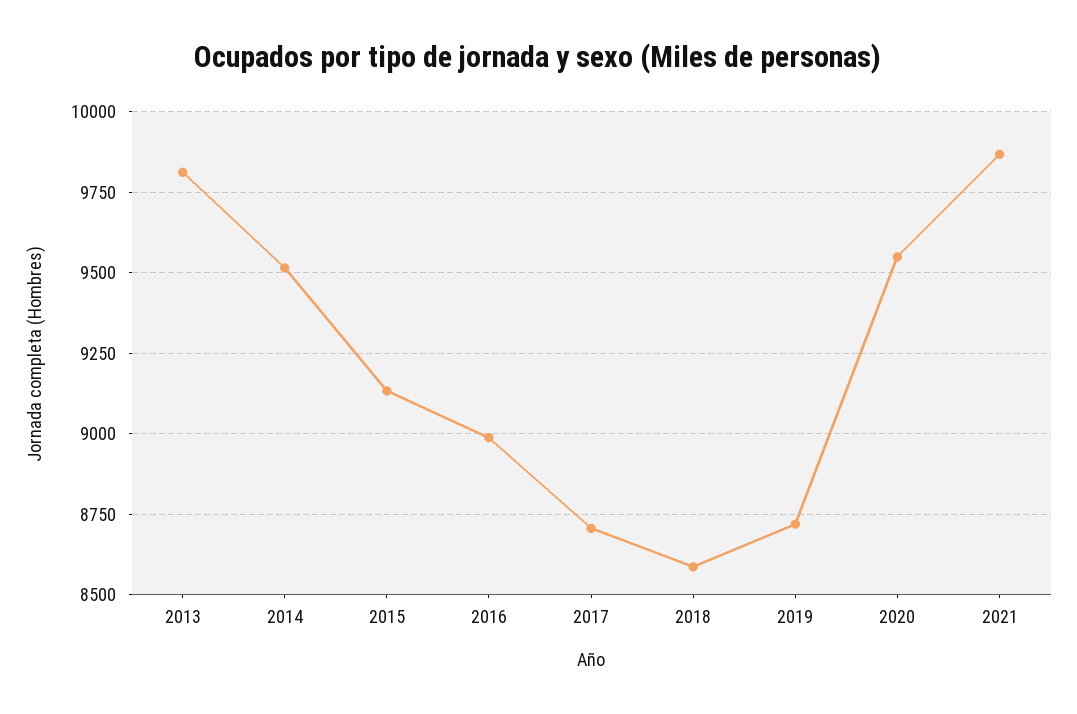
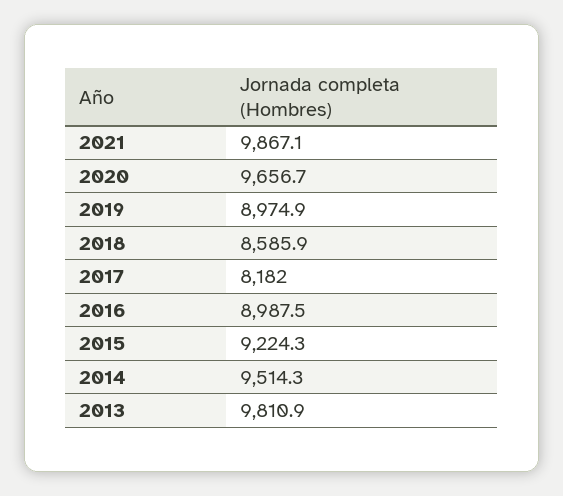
  {
    "2013": 9810.9,
    "2014": 9514.3,
-   "2015": 9125,
+   "2015": 9224.3,
    "2016": 8987.5,
-   "2017": 8700,
+   "2017": 8182,
    "2018": 8585.9,
-   "2019": 8725,
+   "2019": 8974.9,
-   "2020": 9550,
+   "2020": 9656.7,
    "2021": 9867.1
  }

